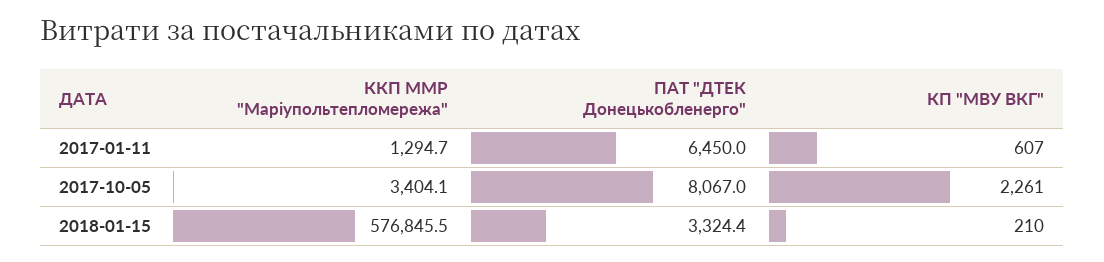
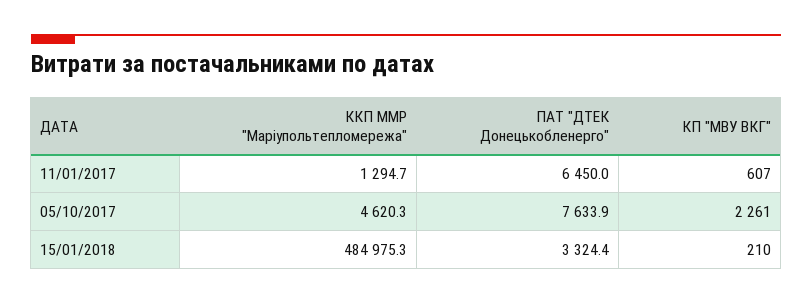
  {
    "ККП ММР \"Марiупольтепломережа\"": {
      "2017-01-11": 1294.7,
-     "2017-10-05": 3404.1,
+     "2017-10-05": 4620.3,
-     "2018-01-15": 576845.5
+     "2018-01-15": 484975.3
    },
    "ПАТ \"ДТЕК Донецькобленерго\"": {
      "2017-01-11": 6450,
-     "2017-10-05": 8067,
+     "2017-10-05": 7633.9,
      "2018-01-15": 3324.4
    },
    "КП \"МВУ ВКГ\"": {
      "2017-01-11": 607,
      "2017-10-05": 2261,
      "2018-01-15": 210
    }
  }

